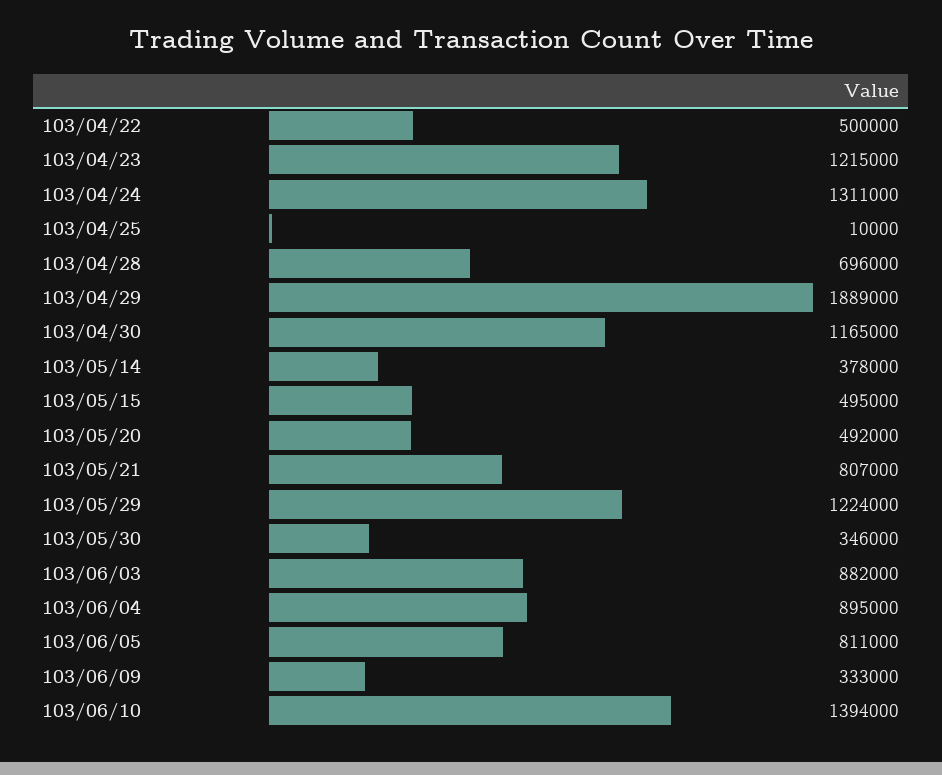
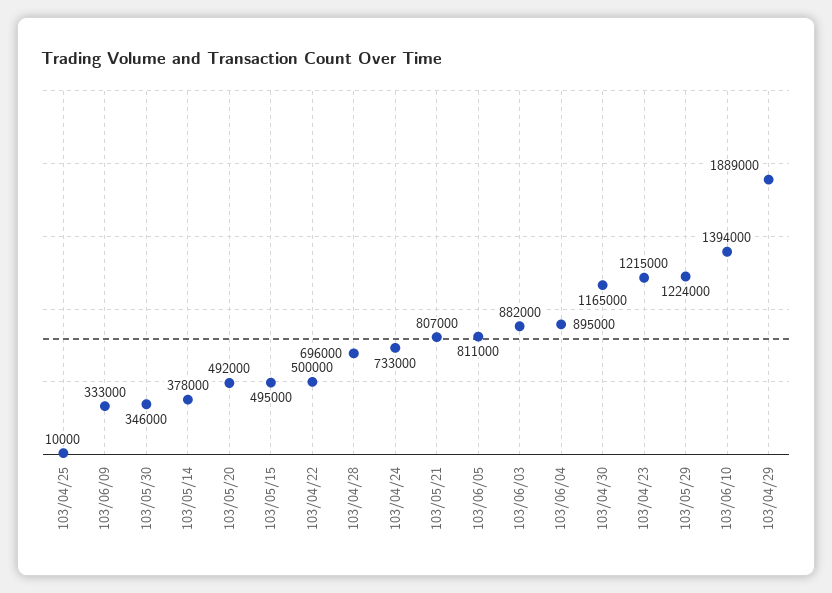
  {
    "103/04/22": 500000,
    "103/04/23": 1215000,
-   "103/04/24": 1311000,
+   "103/04/24": 733000,
    "103/04/25": 10000,
    "103/04/28": 696000,
    "103/04/29": 1889000,
    "103/04/30": 1165000,
    "103/05/14": 378000,
    "103/05/15": 495000,
    "103/05/20": 492000,
    "103/05/21": 807000,
    "103/05/29": 1224000,
    "103/05/30": 346000,
    "103/06/03": 882000,
    "103/06/04": 895000,
    "103/06/05": 811000,
    "103/06/09": 333000,
    "103/06/10": 1394000
  }

